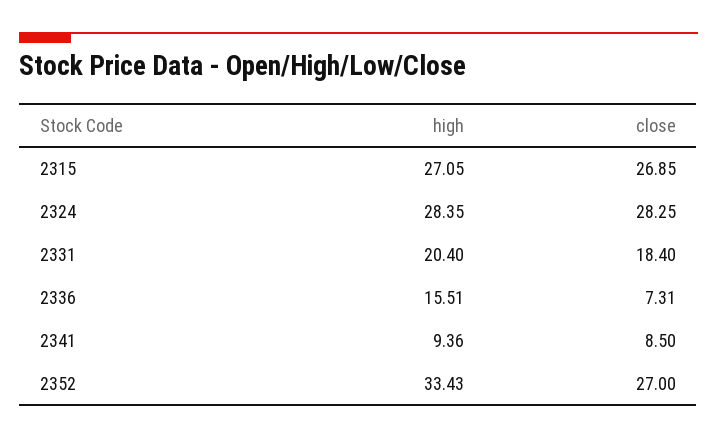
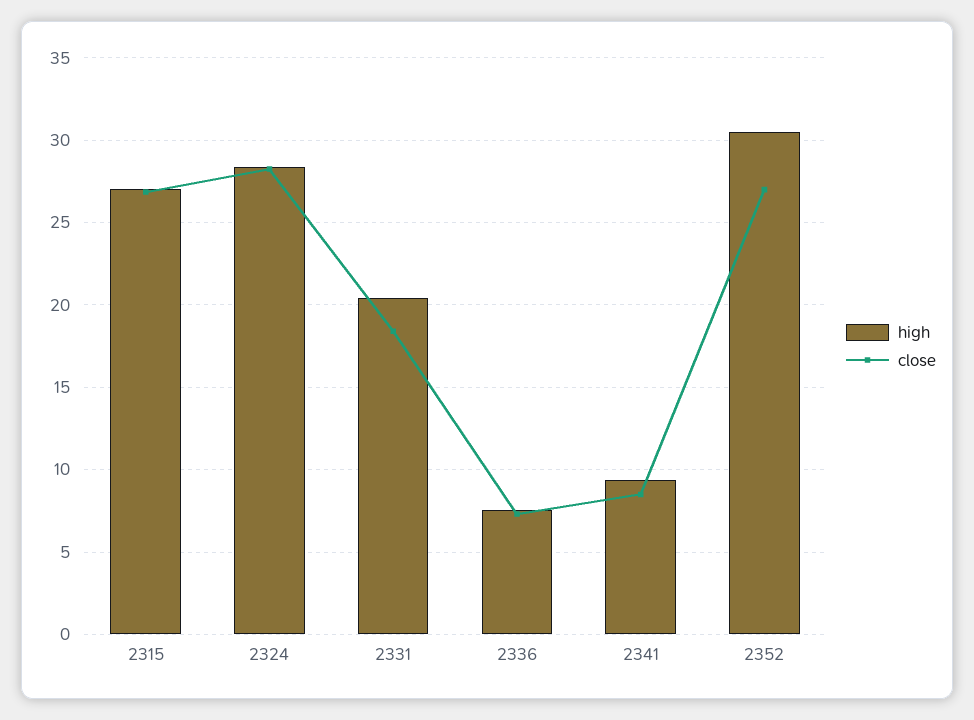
  {
    "high": {
      "2315": 27.05,
      "2324": 28.35,
      "2331": 20.4,
-     "2336": 15.51,
+     "2336": 7.5,
      "2341": 9.36,
-     "2352": 33.43
+     "2352": 30.5
    },
    "close": {
      "2315": 26.85,
      "2324": 28.25,
      "2331": 18.4,
      "2336": 7.31,
      "2341": 8.5,
      "2352": 27
    }
  }

